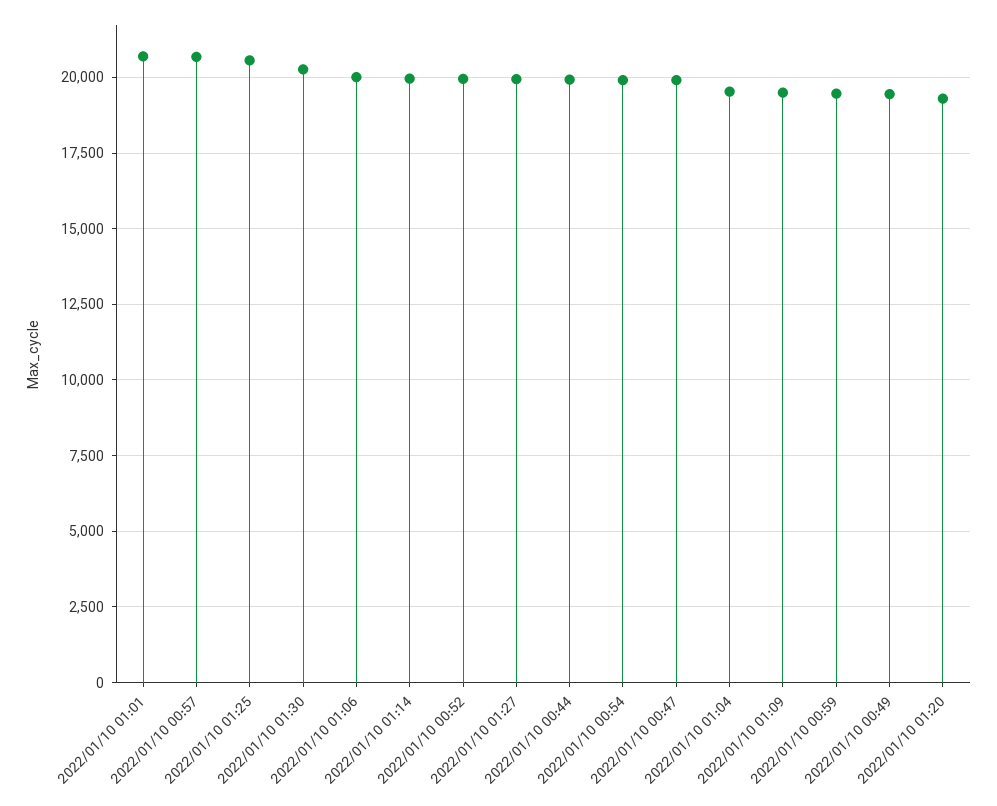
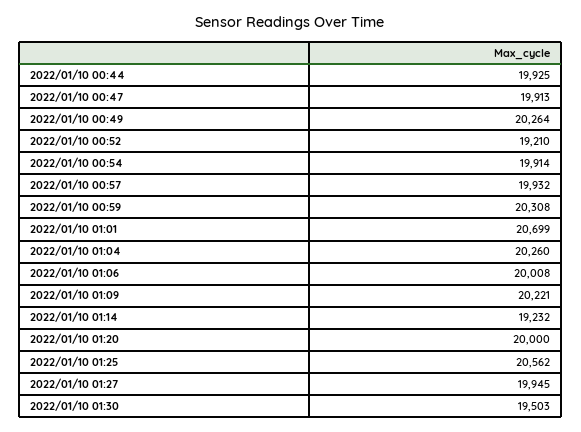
  {
    "2022/01/10 01:01": 20699,
-   "2022/01/10 00:57": 20750,
+   "2022/01/10 00:57": 19932,
    "2022/01/10 01:25": 20562,
-   "2022/01/10 01:30": 20250,
+   "2022/01/10 01:30": 19503,
    "2022/01/10 01:06": 20008,
-   "2022/01/10 01:14": 20000,
+   "2022/01/10 01:14": 19232,
-   "2022/01/10 00:52": 20000,
+   "2022/01/10 00:52": 19210,
    "2022/01/10 01:27": 19945,
    "2022/01/10 00:44": 19925,
    "2022/01/10 00:54": 19914,
    "2022/01/10 00:47": 19913,
-   "2022/01/10 01:04": 19500,
+   "2022/01/10 01:04": 20260,
-   "2022/01/10 01:09": 19500,
+   "2022/01/10 01:09": 20221,
-   "2022/01/10 00:59": 19500,
+   "2022/01/10 00:59": 20308,
-   "2022/01/10 00:49": 19500,
+   "2022/01/10 00:49": 20264,
-   "2022/01/10 01:20": 19250
+   "2022/01/10 01:20": 20000
  }

